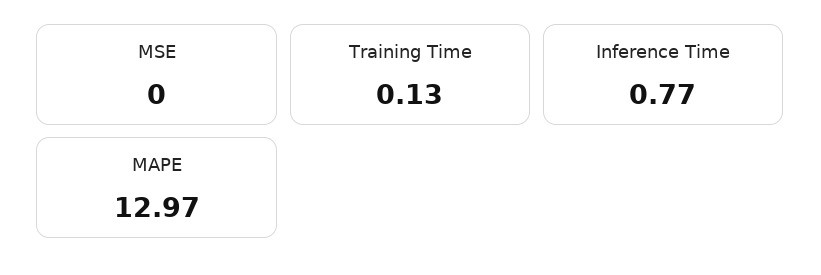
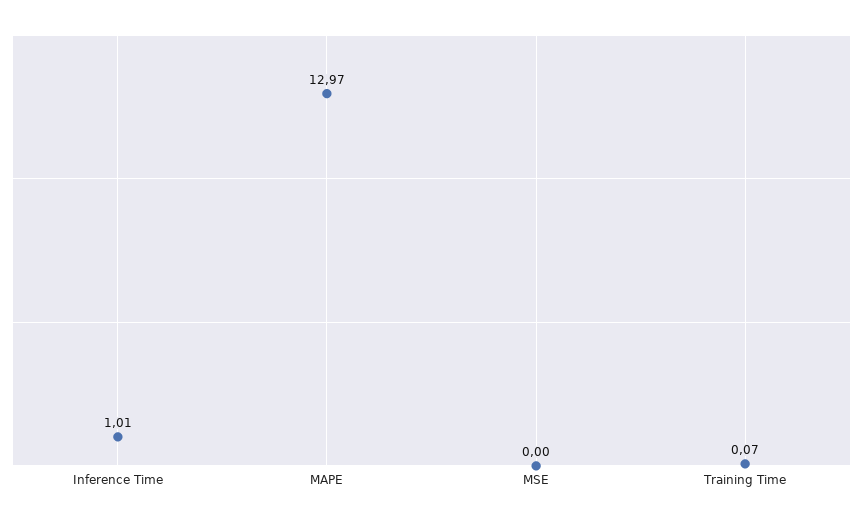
  {
    "MSE": 0,
-   "Training Time": 0.13,
+   "Training Time": 0.07,
-   "Inference Time": 0.77,
+   "Inference Time": 1.01,
    "MAPE": 12.97
  }

